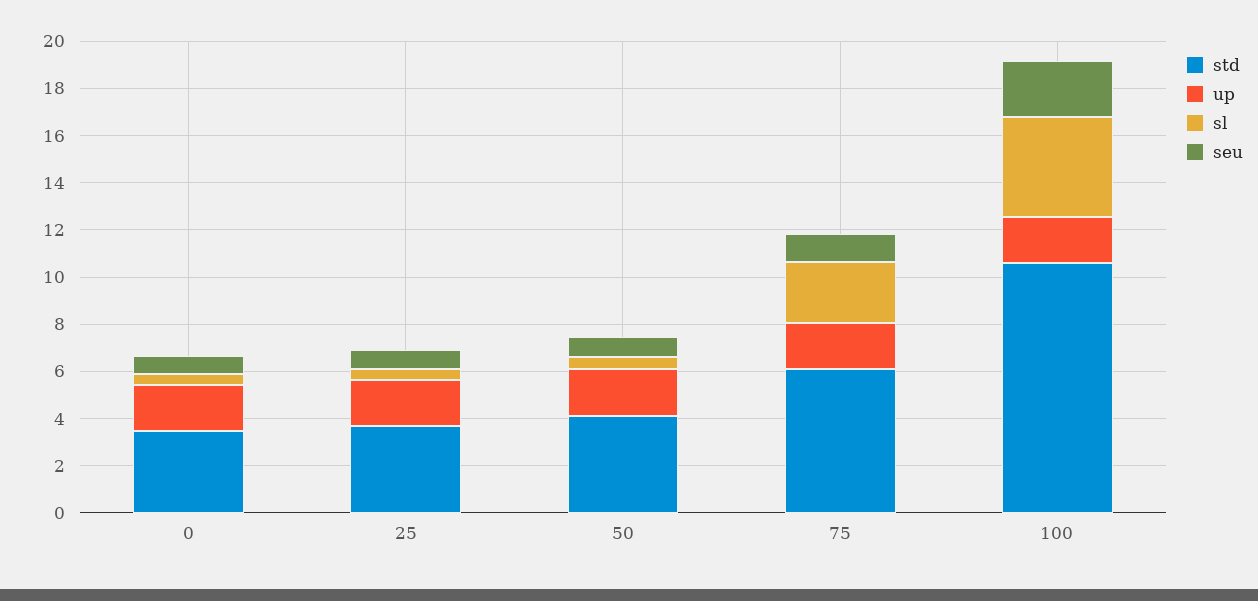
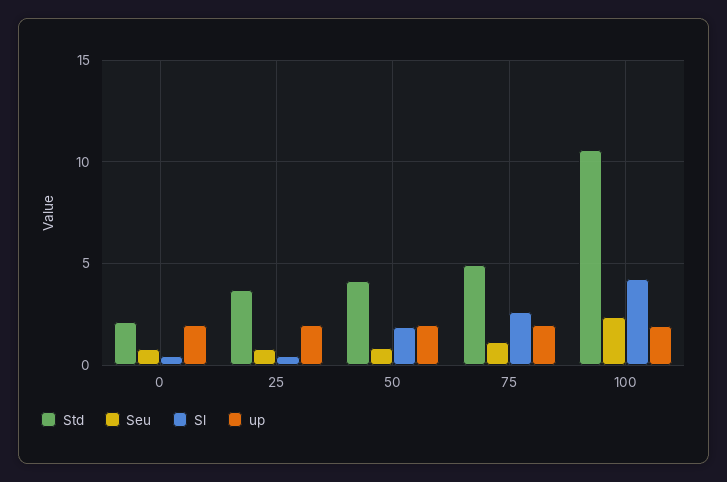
  {
    "std": {
-     "0": 3.5,
+     "0": 2,
      "25": 3.5,
      "50": 4,
-     "75": 6,
+     "75": 5,
      "100": 10.5
    },
    "up": {
      "0": 2,
      "25": 2,
      "50": 2,
      "75": 2,
      "100": 2
    },
    "sl": {
      "0": 0.5,
      "25": 0.5,
-     "50": 0.5,
+     "50": 2,
      "75": 2.5,
      "100": 4.5
    },
    "seu": {
      "0": 1,
      "25": 1,
      "50": 1,
      "75": 1,
      "100": 2.5
    }
  }

